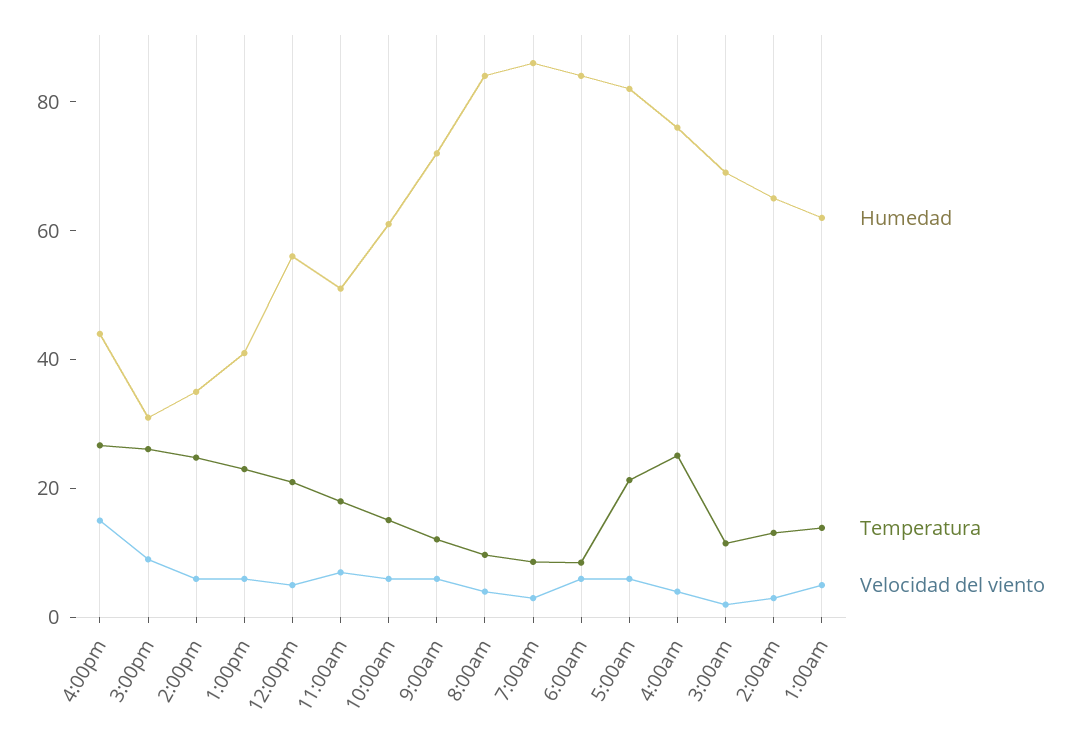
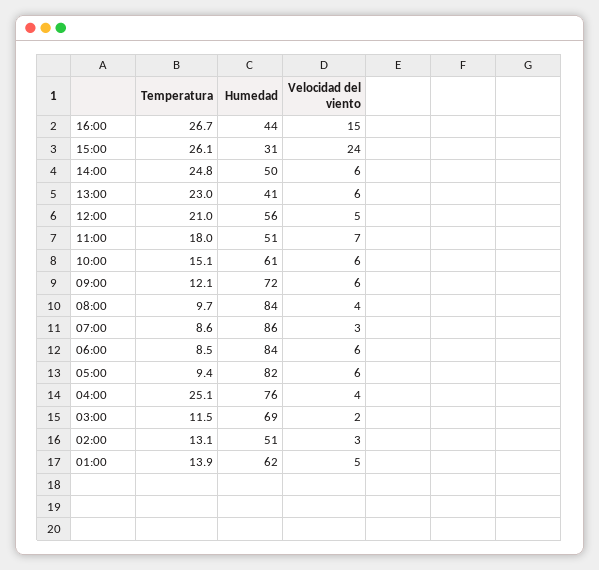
  {
    "Humedad": {
      "4:00pm": 44,
      "3:00pm": 31,
-     "2:00pm": 35,
+     "2:00pm": 50,
      "1:00pm": 41,
      "12:00pm": 56,
      "11:00am": 51,
      "10:00am": 61,
      "9:00am": 72,
      "8:00am": 84,
      "7:00am": 86,
      "6:00am": 84,
      "5:00am": 82,
      "4:00am": 76,
      "3:00am": 69,
-     "2:00am": 65,
+     "2:00am": 51,
      "1:00am": 62
    },
    "Temperatura": {
      "4:00pm": 26.7,
      "3:00pm": 26.1,
      "2:00pm": 24.8,
      "1:00pm": 23,
      "12:00pm": 21,
      "11:00am": 18,
      "10:00am": 15.1,
      "9:00am": 12.1,
      "8:00am": 9.7,
      "7:00am": 8.6,
      "6:00am": 8.5,
-     "5:00am": 20,
+     "5:00am": 9.4,
      "4:00am": 25.1,
      "3:00am": 11.5,
      "2:00am": 13.1,
      "1:00am": 13.9
    },
    "Velocidad del viento": {
      "4:00pm": 15,
-     "3:00pm": 10,
+     "3:00pm": 24,
      "2:00pm": 6,
      "1:00pm": 6,
      "12:00pm": 5,
      "11:00am": 7,
      "10:00am": 6,
      "9:00am": 6,
      "8:00am": 4,
      "7:00am": 3,
      "6:00am": 6,
      "5:00am": 6,
      "4:00am": 4,
      "3:00am": 2,
      "2:00am": 3,
      "1:00am": 5
    }
  }

